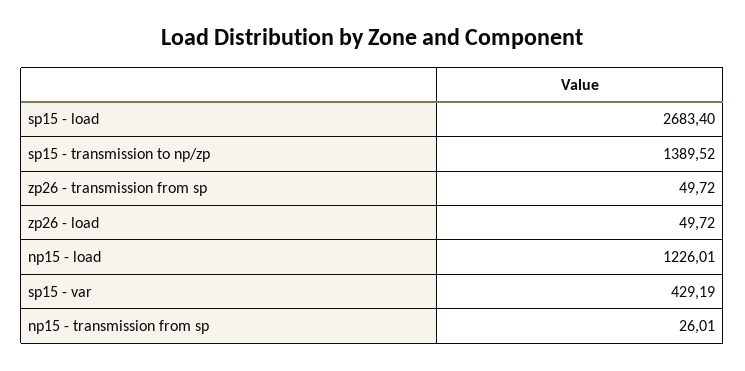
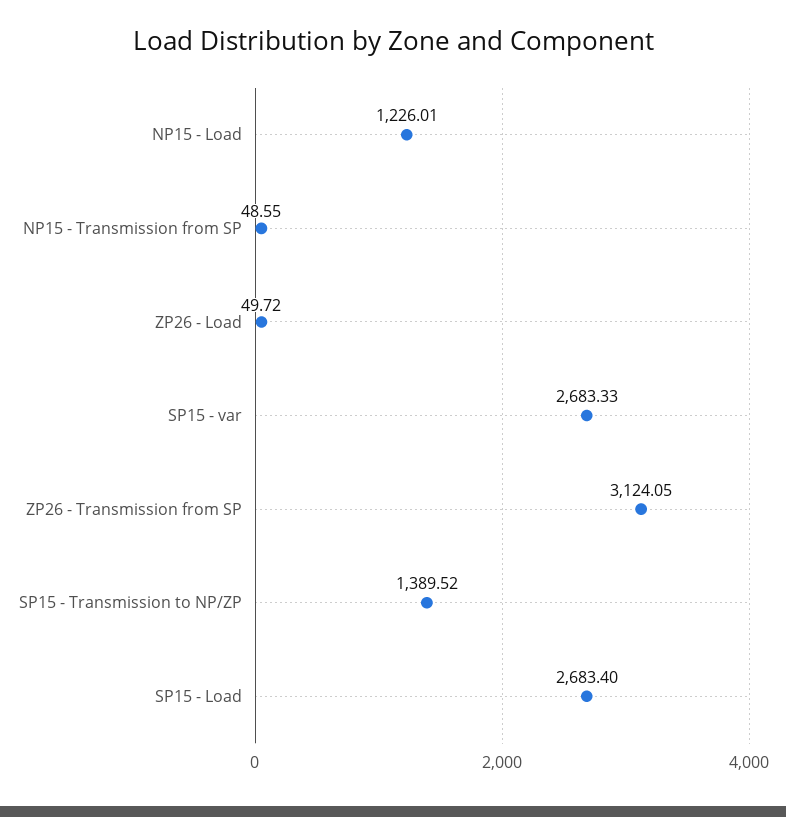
  {
    "sp15 - load": 2683.4,
    "sp15 - transmission to np/zp": 1389.52,
-   "zp26 - transmission from sp": 49.72,
+   "zp26 - transmission from sp": 3124.05,
    "zp26 - load": 49.72,
    "np15 - load": 1226.01,
-   "sp15 - var": 429.19,
+   "sp15 - var": 2683.33,
-   "np15 - transmission from sp": 26.01
+   "np15 - transmission from sp": 48.55
  }

